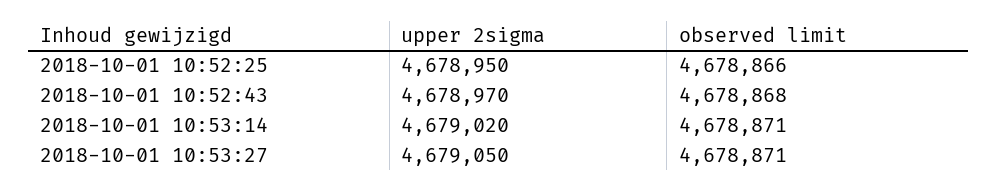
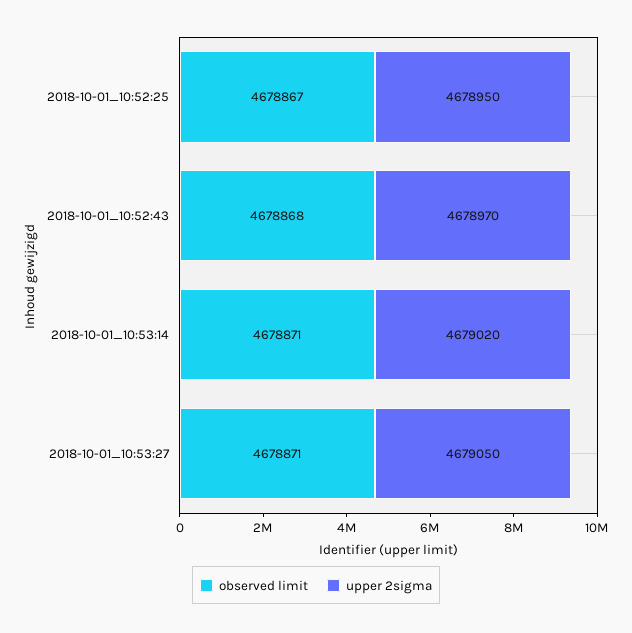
  {
    "upper 2sigma": {
      "2018-10-01 10:52:25": 4678950,
      "2018-10-01 10:52:43": 4678970,
      "2018-10-01 10:53:14": 4679020,
      "2018-10-01 10:53:27": 4679050
    },
    "observed limit": {
-     "2018-10-01 10:52:25": 4678866,
+     "2018-10-01 10:52:25": 4678867,
      "2018-10-01 10:52:43": 4678868,
      "2018-10-01 10:53:14": 4678871,
      "2018-10-01 10:53:27": 4678871
    }
  }

